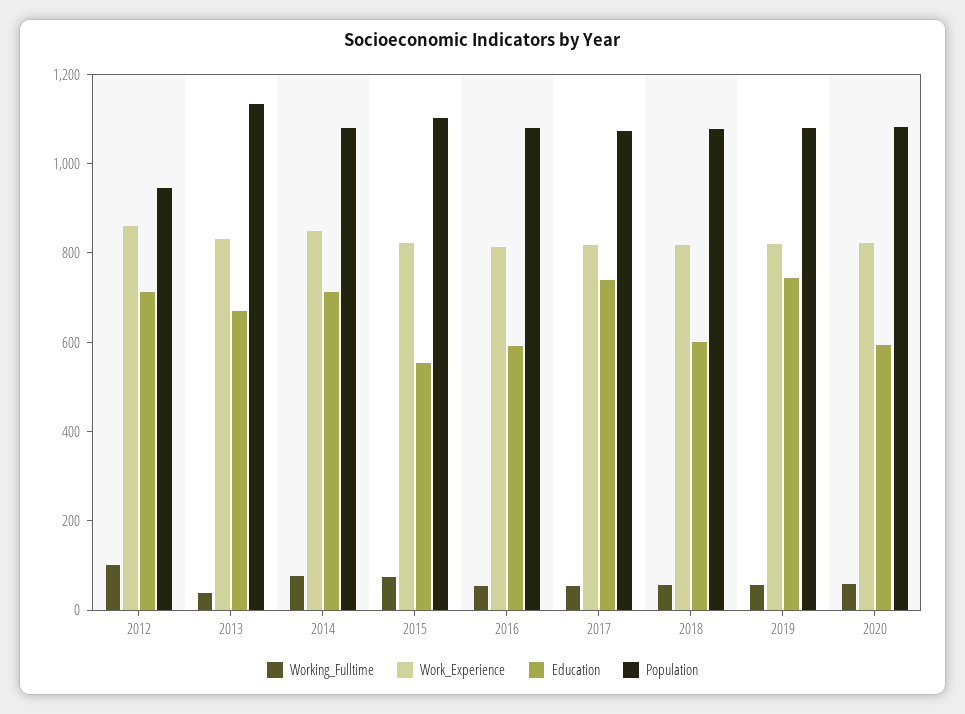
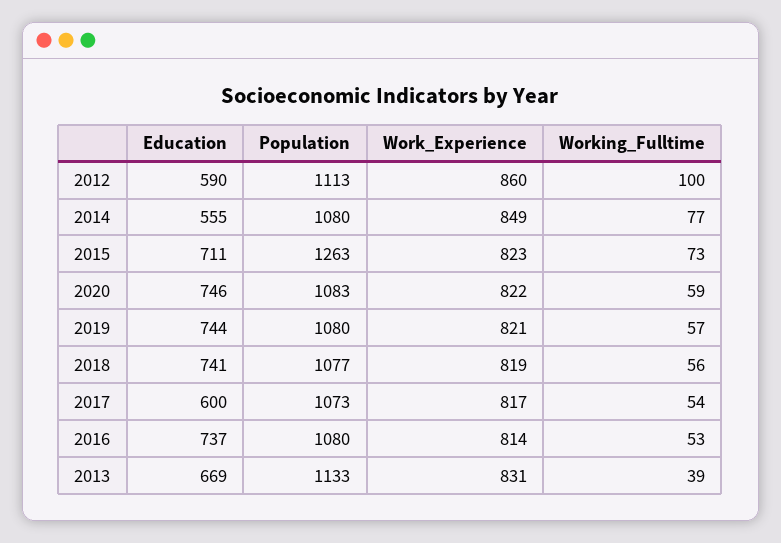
  {
    "Working_Fulltime": {
      "2012": 100,
      "2013": 39,
      "2014": 77,
      "2015": 73,
      "2016": 53,
      "2017": 54,
      "2018": 56,
      "2019": 57,
      "2020": 59
    },
    "Work_Experience": {
      "2012": 860,
      "2013": 831,
      "2014": 849,
      "2015": 823,
      "2016": 814,
      "2017": 817,
      "2018": 819,
      "2019": 821,
      "2020": 822
    },
    "Education": {
-     "2012": 700,
+     "2012": 590,
      "2013": 669,
-     "2014": 700,
+     "2014": 555,
-     "2015": 550,
+     "2015": 711,
-     "2016": 600,
+     "2016": 737,
-     "2017": 750,
+     "2017": 600,
-     "2018": 600,
+     "2018": 741,
      "2019": 744,
-     "2020": 600
+     "2020": 746
    },
    "Population": {
-     "2012": 950,
+     "2012": 1113,
      "2013": 1133,
      "2014": 1080,
-     "2015": 1100,
+     "2015": 1263,
      "2016": 1080,
      "2017": 1073,
      "2018": 1077,
      "2019": 1080,
      "2020": 1083
    }
  }

